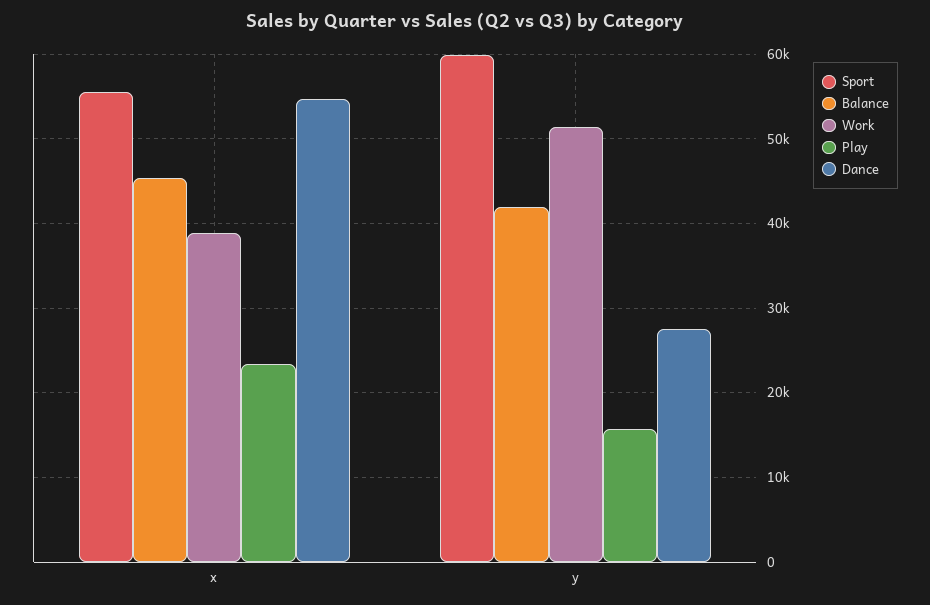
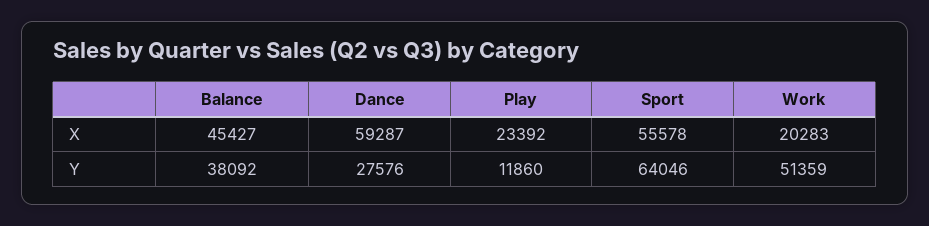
  {
    "Sport": {
      "x": 55578,
-     "y": 60000
+     "y": 64046
    },
    "Balance": {
      "x": 45427,
-     "y": 42000
+     "y": 38092
    },
    "Work": {
-     "x": 39000,
+     "x": 20283,
      "y": 51359
    },
    "Play": {
      "x": 23392,
-     "y": 16000
+     "y": 11860
    },
    "Dance": {
-     "x": 55000,
+     "x": 59287,
      "y": 27576
    }
  }

